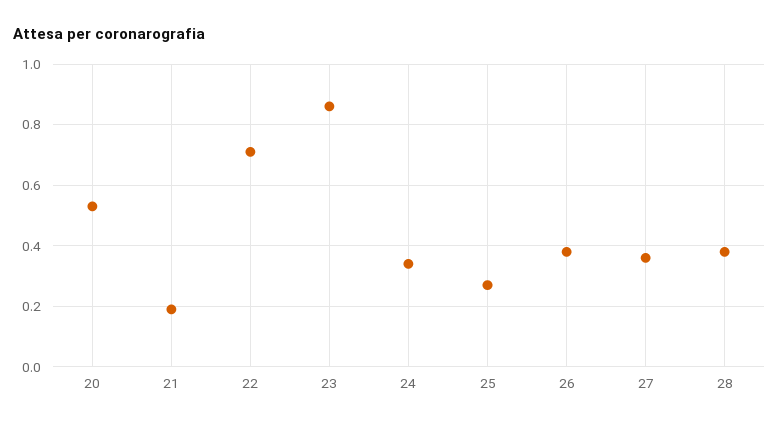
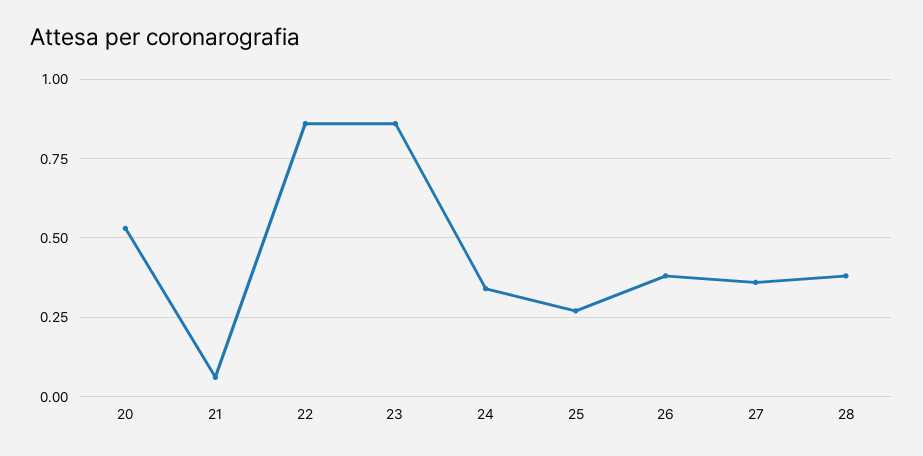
  {
    "20": 0.55,
-   "21": 0.2,
+   "21": 0.05,
-   "22": 0.7,
+   "22": 0.85,
    "23": 0.85,
    "24": 0.35,
    "25": 0.25,
    "26": 0.4,
    "27": 0.35,
    "28": 0.4
  }

